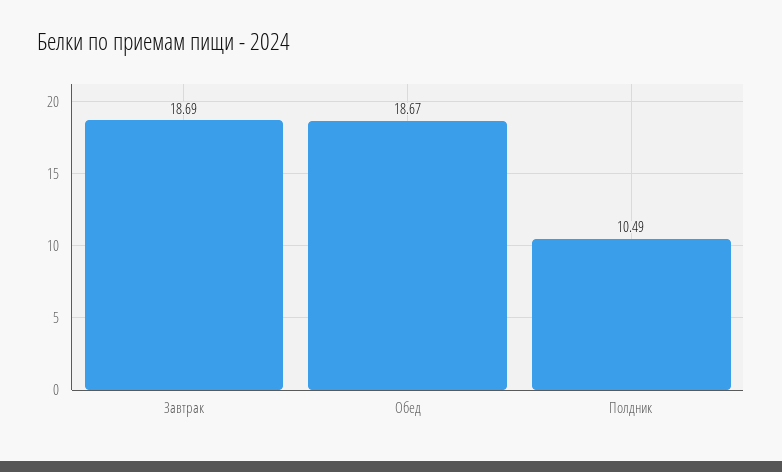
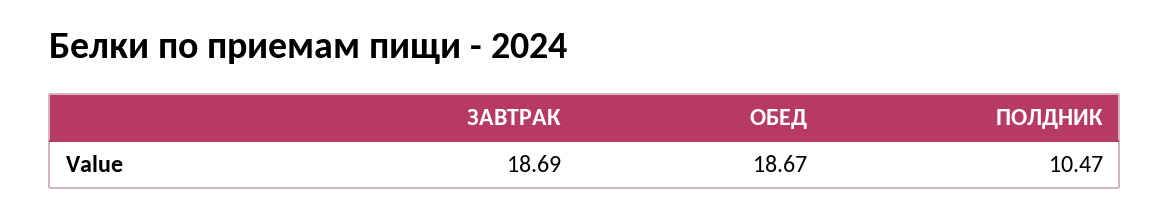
  {
    "Завтрак": 18.69,
    "Обед": 18.67,
-   "Полдник": 10.49
+   "Полдник": 10.47
  }

